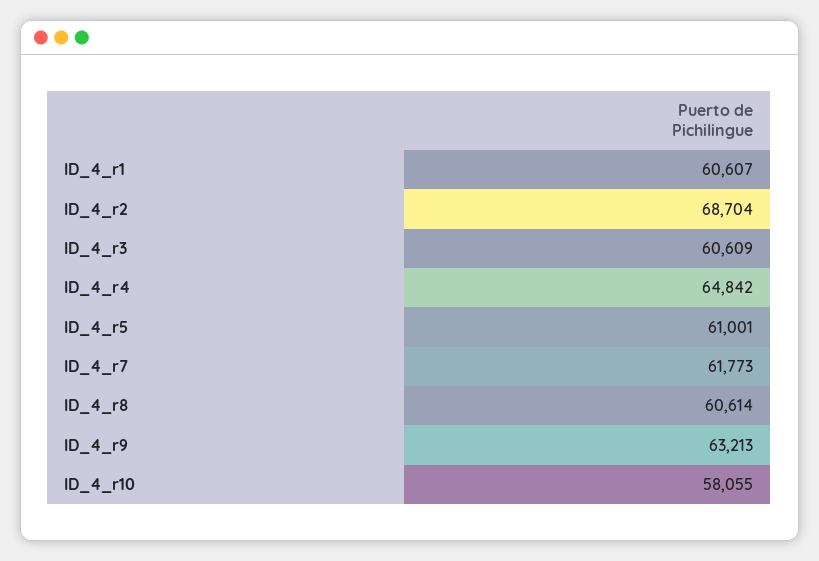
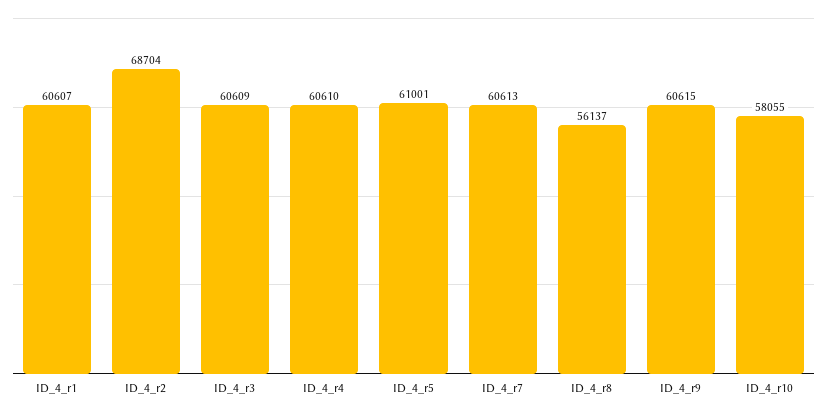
  {
    "ID_4_r1": 60607,
    "ID_4_r2": 68704,
    "ID_4_r3": 60609,
-   "ID_4_r4": 64842,
+   "ID_4_r4": 60610,
    "ID_4_r5": 61001,
-   "ID_4_r7": 61773,
+   "ID_4_r7": 60613,
-   "ID_4_r8": 60614,
+   "ID_4_r8": 56137,
-   "ID_4_r9": 63213,
+   "ID_4_r9": 60615,
    "ID_4_r10": 58055
  }

